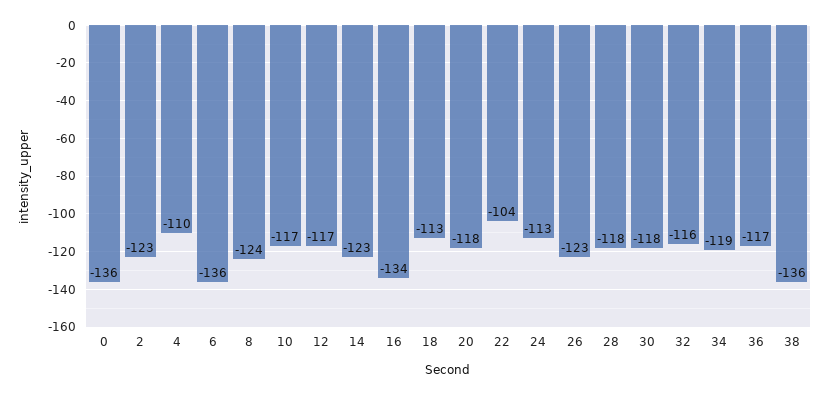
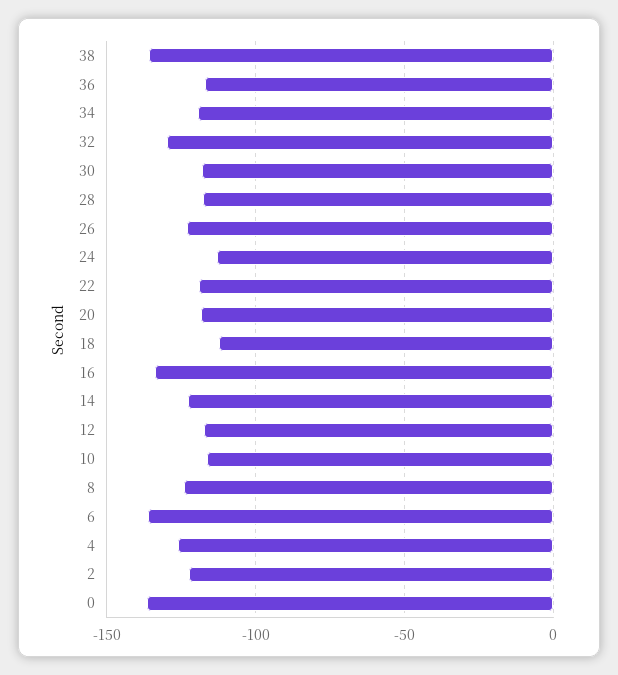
  {
    "0": -136,
    "2": -123,
-   "4": -110,
+   "4": -125,
    "6": -136,
    "8": -124,
    "10": -117,
    "12": -117,
    "14": -123,
    "16": -134,
    "18": -113,
    "20": -118,
-   "22": -104,
+   "22": -120,
    "24": -113,
    "26": -123,
    "28": -118,
    "30": -118,
-   "32": -116,
+   "32": -130,
    "34": -119,
    "36": -117,
    "38": -136
  }

